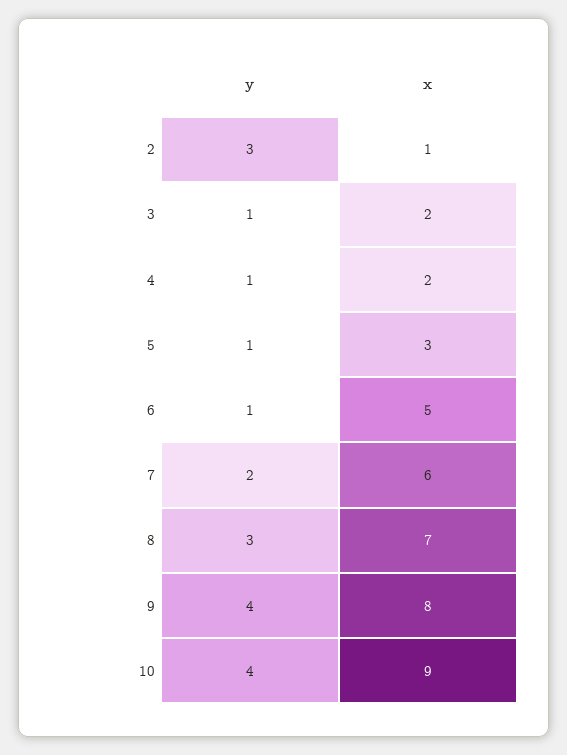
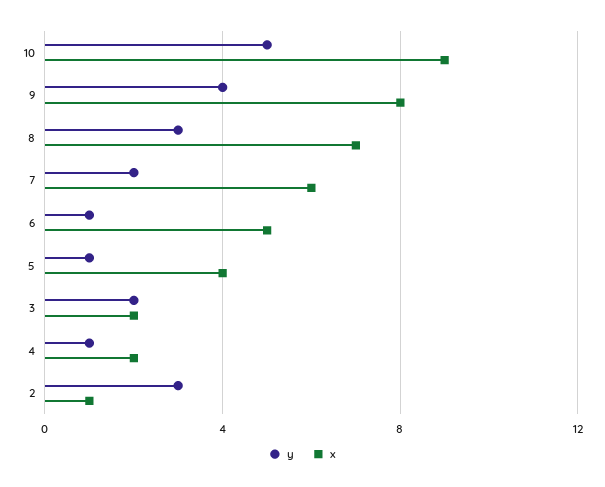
  {
    "y": {
      "2": 3,
-     "3": 1,
+     "3": 2,
      "4": 1,
      "5": 1,
      "6": 1,
      "7": 2,
      "8": 3,
      "9": 4,
-     "10": 4
+     "10": 5
    },
    "x": {
      "2": 1,
      "3": 2,
      "4": 2,
-     "5": 3,
+     "5": 4,
      "6": 5,
      "7": 6,
      "8": 7,
      "9": 8,
      "10": 9
    }
  }

